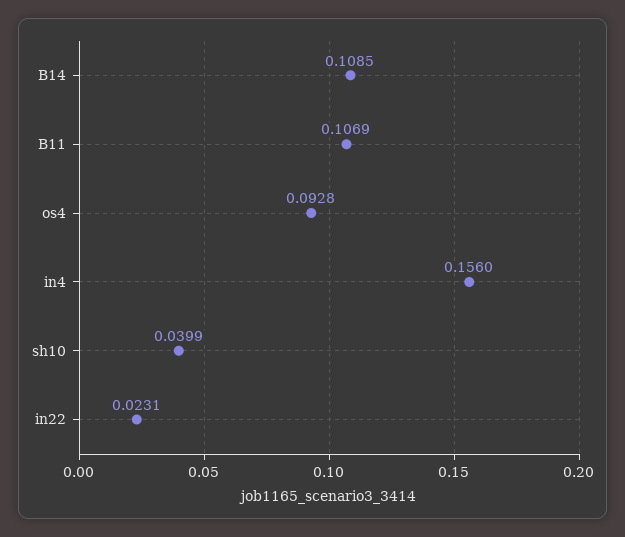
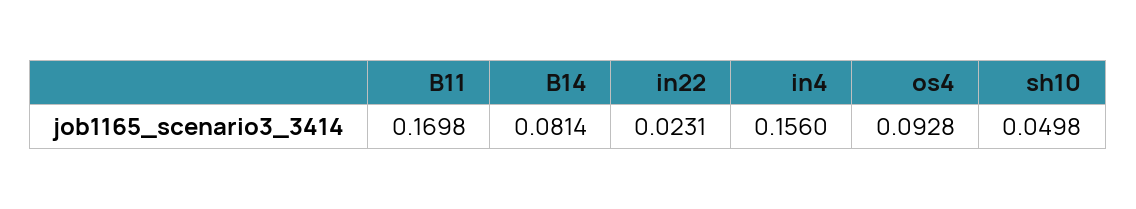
  {
-   "B14": 0.1085,
+   "B14": 0.0814,
-   "B11": 0.1069,
+   "B11": 0.1698,
    "os4": 0.0928,
    "in4": 0.156,
-   "sh10": 0.0399,
+   "sh10": 0.0498,
    "in22": 0.0231
  }

